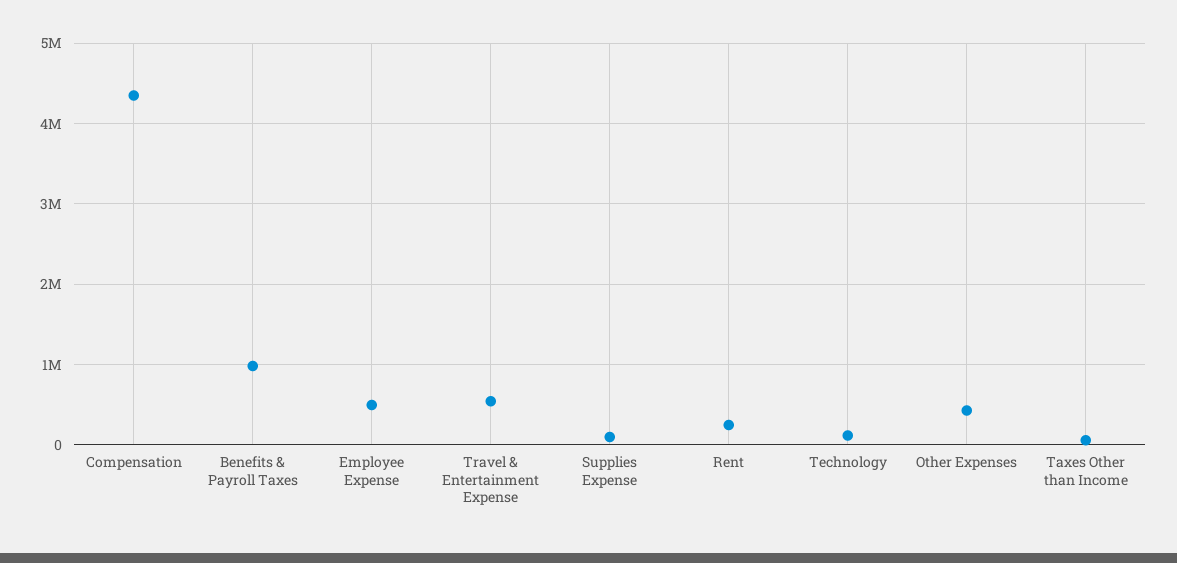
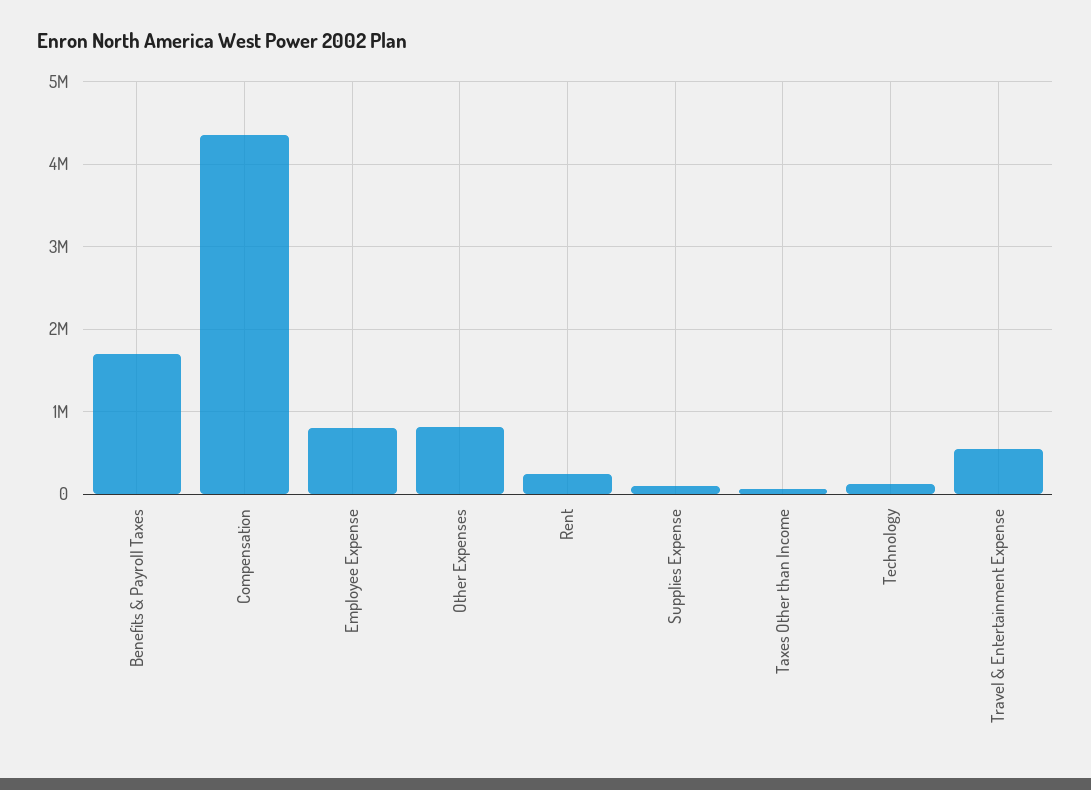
  {
    "Compensation": 4400000,
-   "Benefits & Payroll Taxes": 1000000,
+   "Benefits & Payroll Taxes": 1700000,
-   "Employee Expense": 500000,
+   "Employee Expense": 800000,
    "Travel & Entertainment Expense": 500000,
    "Supplies Expense": 100000,
    "Rent": 200000,
    "Technology": 100000,
-   "Other Expenses": 400000,
+   "Other Expenses": 800000,
    "Taxes Other than Income": 100000
  }

